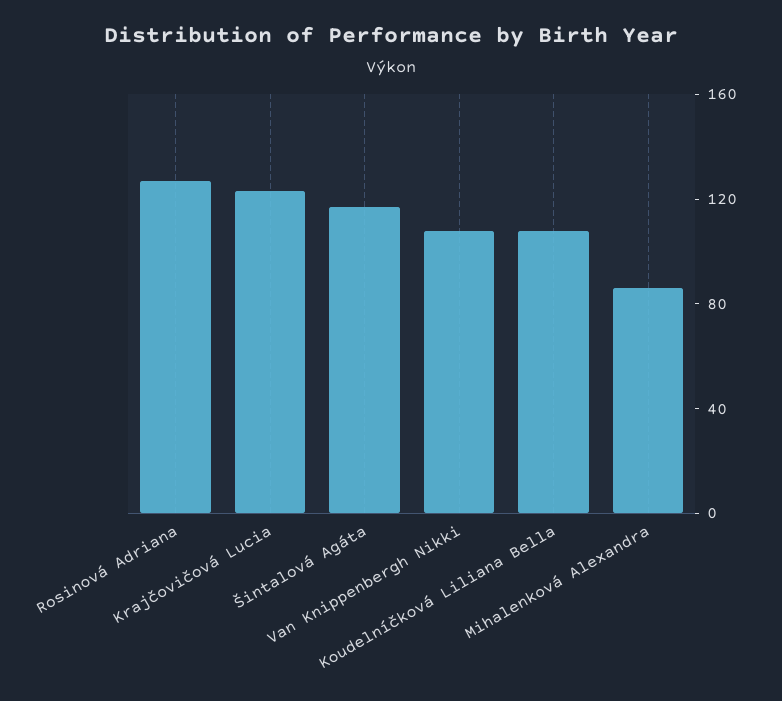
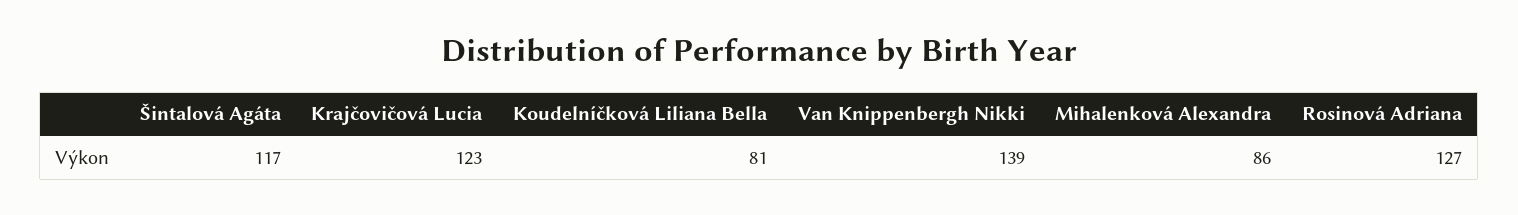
  {
    "Rosinová Adriana": 127,
    "Krajčovičová Lucia": 123,
    "Šintalová Agáta": 117,
-   "Van Knippenbergh Nikki": 110,
+   "Van Knippenbergh Nikki": 139,
-   "Koudelníčková Liliana Bella": 110,
+   "Koudelníčková Liliana Bella": 81,
    "Mihalenková Alexandra": 86
  }

